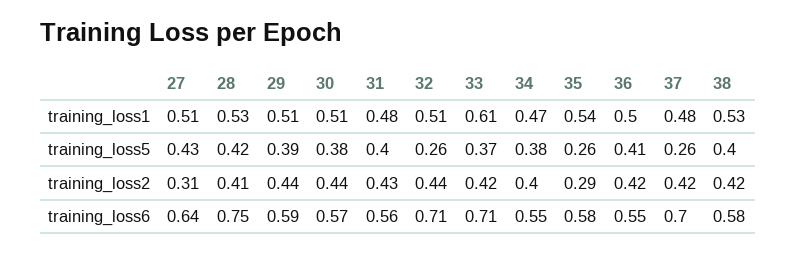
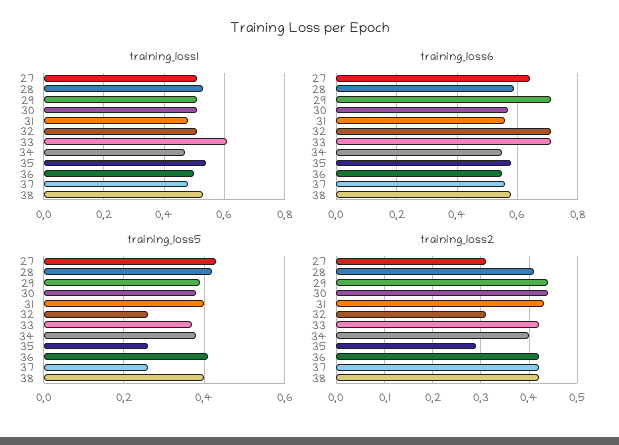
  {
    "training_loss1": {
      "27": 0.51,
      "28": 0.53,
      "29": 0.51,
      "30": 0.51,
      "31": 0.48,
      "32": 0.51,
      "33": 0.61,
      "34": 0.47,
      "35": 0.54,
      "36": 0.5,
      "37": 0.48,
      "38": 0.53
    },
    "training_loss5": {
      "27": 0.43,
      "28": 0.42,
      "29": 0.39,
      "30": 0.38,
      "31": 0.4,
      "32": 0.26,
      "33": 0.37,
      "34": 0.38,
      "35": 0.26,
      "36": 0.41,
      "37": 0.26,
      "38": 0.4
    },
    "training_loss2": {
      "27": 0.31,
      "28": 0.41,
      "29": 0.44,
      "30": 0.44,
      "31": 0.43,
-     "32": 0.44,
+     "32": 0.3,
      "33": 0.42,
      "34": 0.4,
      "35": 0.29,
      "36": 0.42,
      "37": 0.42,
      "38": 0.42
    },
    "training_loss6": {
      "27": 0.64,
-     "28": 0.75,
+     "28": 0.6,
-     "29": 0.59,
+     "29": 0.7,
      "30": 0.57,
      "31": 0.56,
      "32": 0.71,
      "33": 0.71,
      "34": 0.55,
      "35": 0.58,
      "36": 0.55,
-     "37": 0.7,
+     "37": 0.55,
      "38": 0.58
    }
  }

